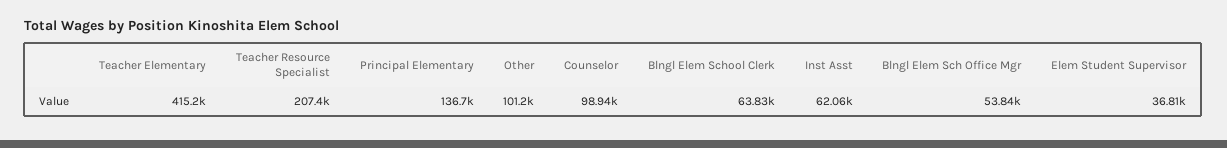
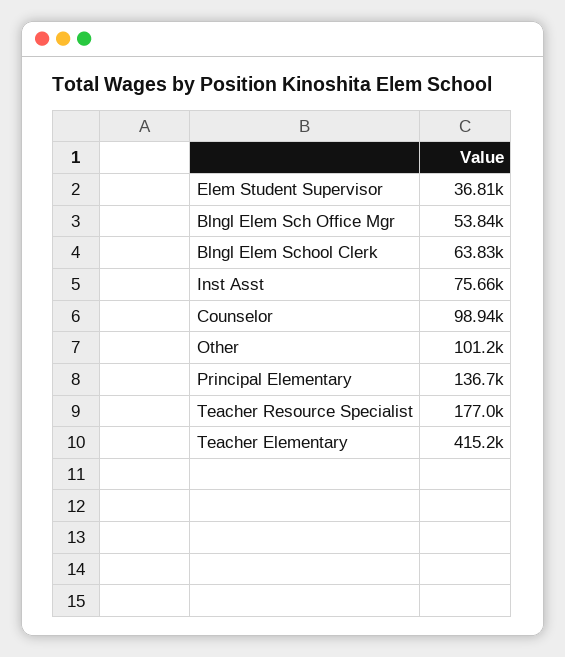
  {
    "Teacher Elementary": 415200,
-   "Teacher Resource Specialist": 207400,
+   "Teacher Resource Specialist": 177000,
    "Principal Elementary": 136700,
    "Other": 101200,
    "Counselor": 98940,
    "Blngl Elem School Clerk": 63830,
-   "Inst Asst": 62060,
+   "Inst Asst": 75660,
    "Blngl Elem Sch Office Mgr": 53840,
    "Elem Student Supervisor": 36810
  }

